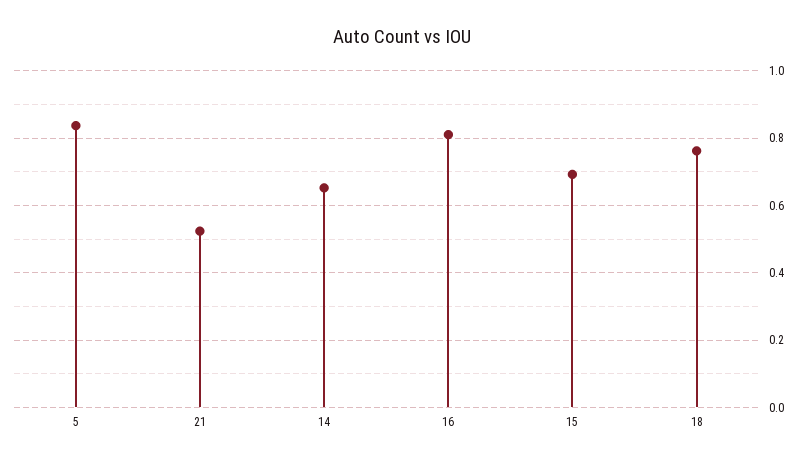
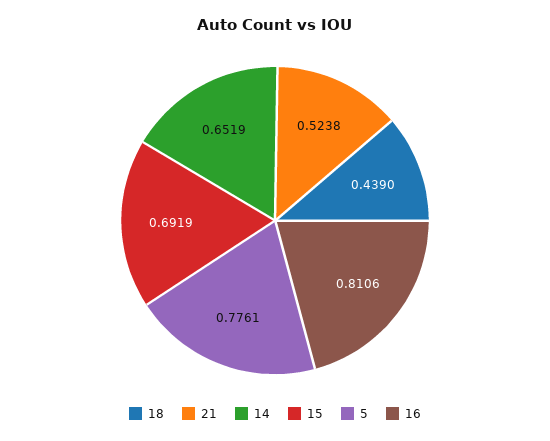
  {
-   "5": 0.84,
+   "5": 0.7761,
    "21": 0.5238,
    "14": 0.6519,
    "16": 0.8106,
    "15": 0.6919,
-   "18": 0.76
+   "18": 0.439
  }

